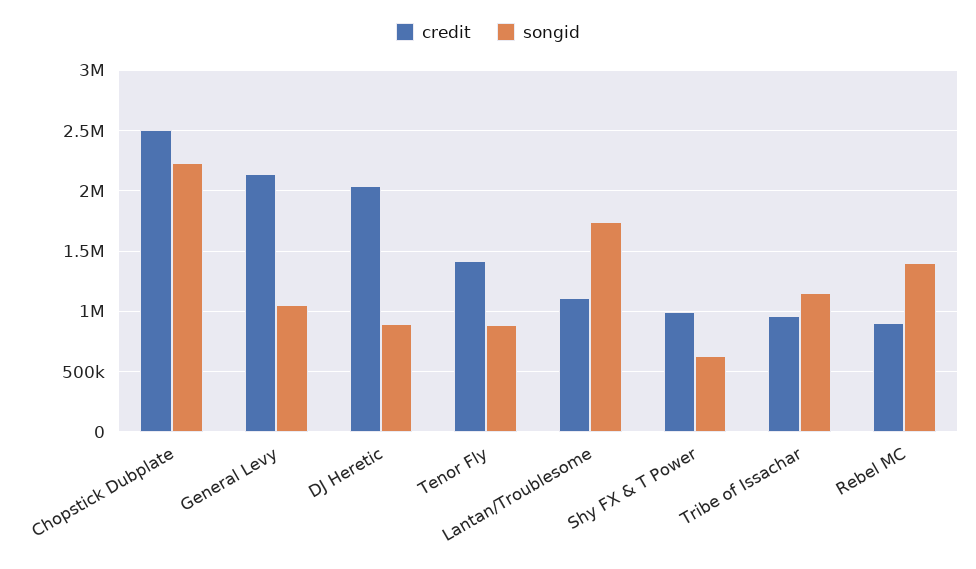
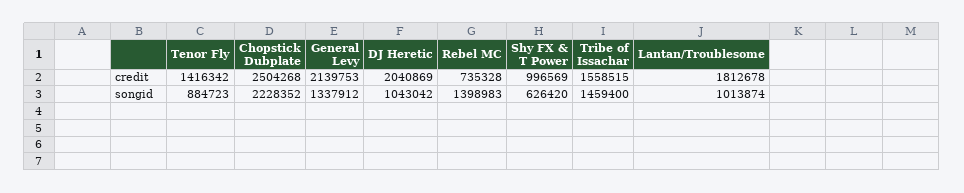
  {
    "credit": {
      "Chopstick Dubplate": 2504268,
      "General Levy": 2139753,
      "DJ Heretic": 2040869,
      "Tenor Fly": 1416342,
-     "Lantan/Troublesome": 1100000,
+     "Lantan/Troublesome": 1812678,
      "Shy FX & T Power": 996569,
-     "Tribe of Issachar": 950000,
+     "Tribe of Issachar": 1558515,
-     "Rebel MC": 900000
+     "Rebel MC": 735328
    },
    "songid": {
      "Chopstick Dubplate": 2228352,
-     "General Levy": 1050000,
+     "General Levy": 1337912,
-     "DJ Heretic": 900000,
+     "DJ Heretic": 1043042,
      "Tenor Fly": 884723,
-     "Lantan/Troublesome": 1750000,
+     "Lantan/Troublesome": 1013874,
      "Shy FX & T Power": 626420,
-     "Tribe of Issachar": 1150000,
+     "Tribe of Issachar": 1459400,
      "Rebel MC": 1398983
    }
  }

